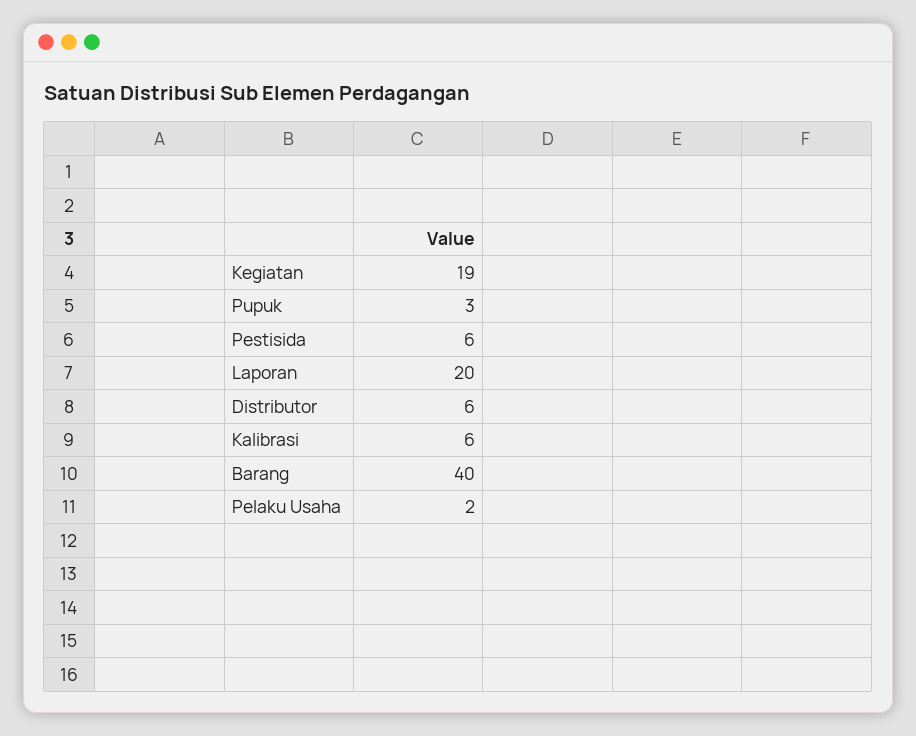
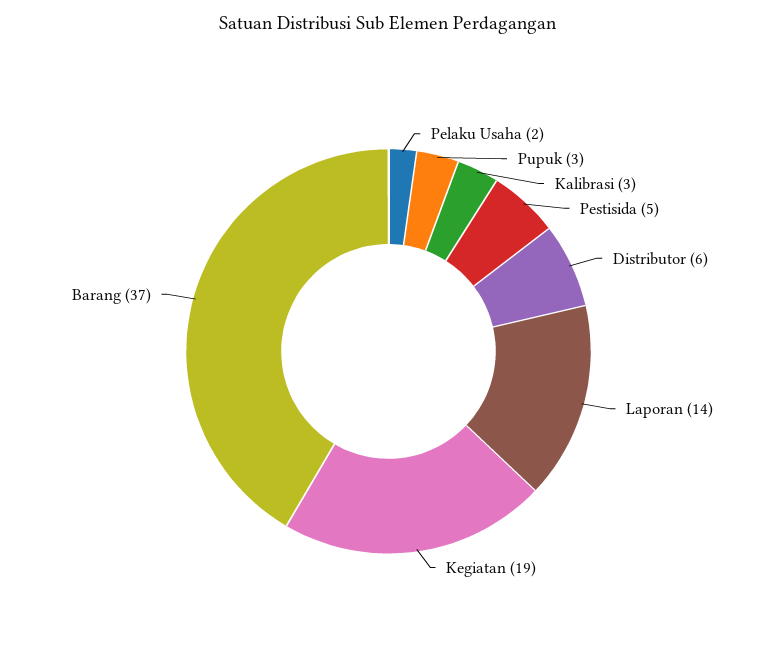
  {
    "Kegiatan": 19,
    "Pupuk": 3,
-   "Pestisida": 6,
+   "Pestisida": 5,
-   "Laporan": 20,
+   "Laporan": 14,
    "Distributor": 6,
-   "Kalibrasi": 6,
+   "Kalibrasi": 3,
-   "Barang": 40,
+   "Barang": 37,
    "Pelaku Usaha": 2
  }

